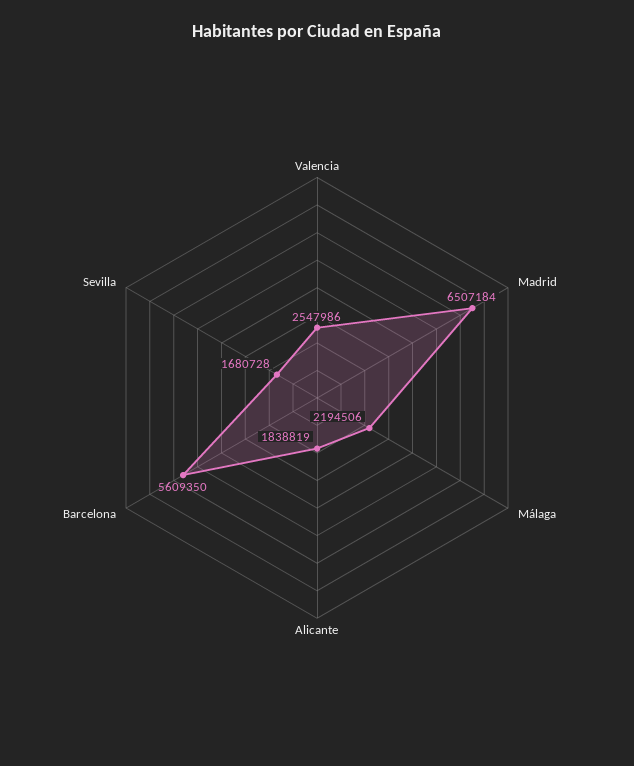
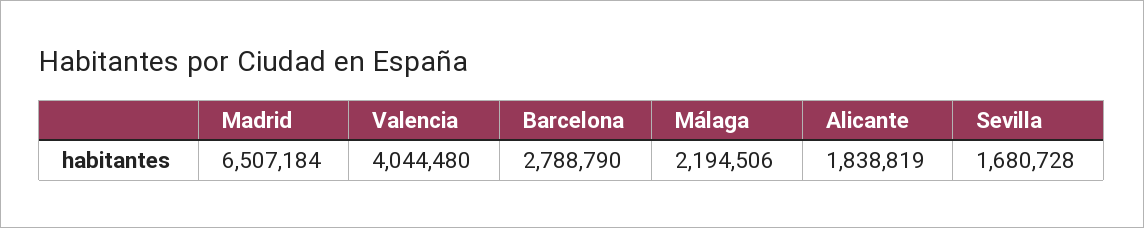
  {
-   "Valencia": 2547986,
+   "Valencia": 4044480,
    "Madrid": 6507184,
    "Málaga": 2194506,
    "Alicante": 1838819,
-   "Barcelona": 5609350,
+   "Barcelona": 2788790,
    "Sevilla": 1680728
  }

